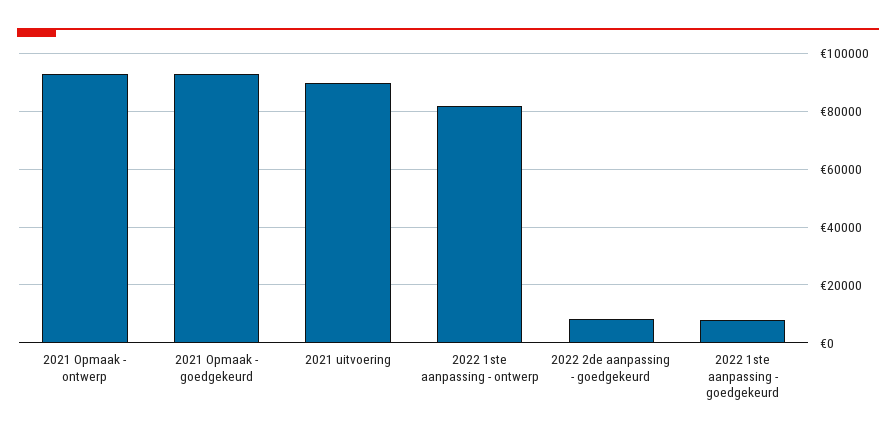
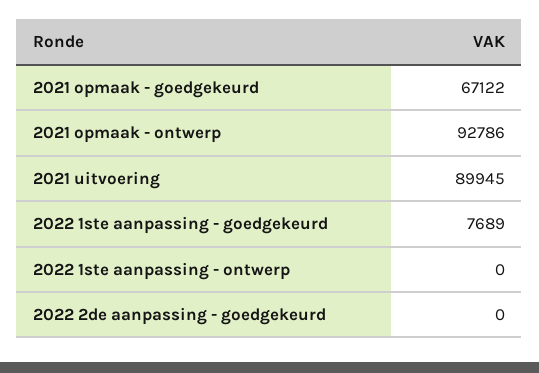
  {
    "2021 Opmaak - ontwerp": 92786,
-   "2021 Opmaak - goedgekeurd": 92500,
+   "2021 Opmaak - goedgekeurd": 67122,
    "2021 uitvoering": 89945,
-   "2022 1ste aanpassing - ontwerp": 82500,
+   "2022 1ste aanpassing - ontwerp": 0,
-   "2022 2de aanpassing - goedgekeurd": 7500,
+   "2022 2de aanpassing - goedgekeurd": 0,
    "2022 1ste aanpassing - goedgekeurd": 7689
  }

